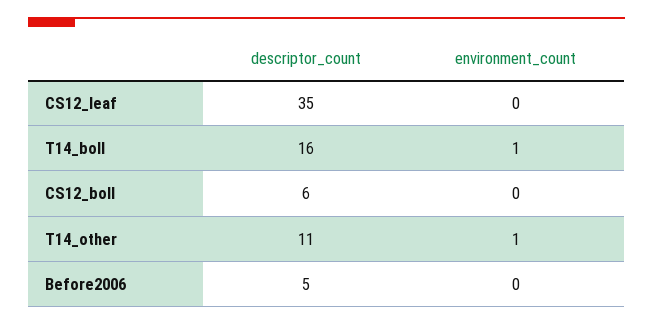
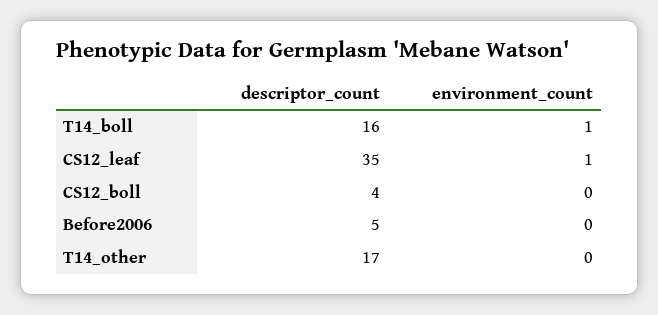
  {
    "descriptor_count": {
      "CS12_leaf": 35,
      "T14_boll": 16,
-     "CS12_boll": 6,
+     "CS12_boll": 4,
-     "T14_other": 11,
+     "T14_other": 17,
      "Before2006": 5
    },
    "environment_count": {
-     "CS12_leaf": 0,
+     "CS12_leaf": 1,
      "T14_boll": 1,
      "CS12_boll": 0,
-     "T14_other": 1,
+     "T14_other": 0,
      "Before2006": 0
    }
  }

